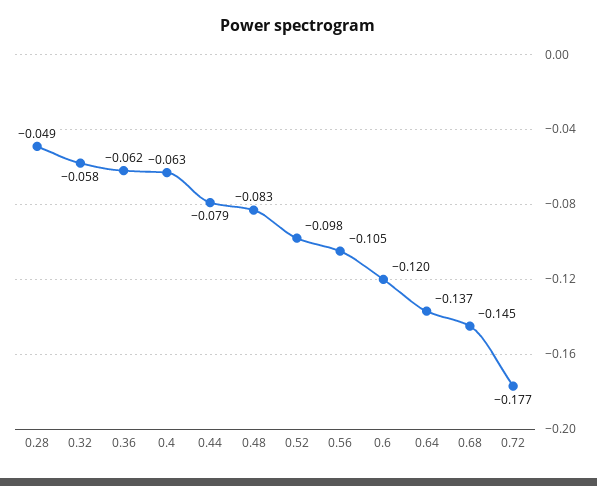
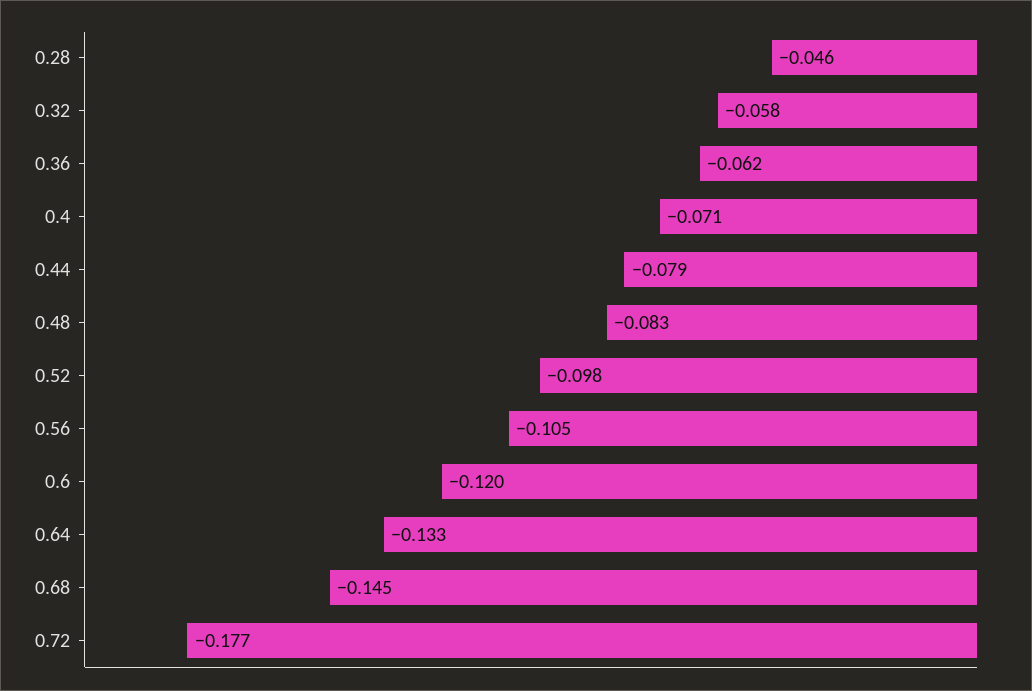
  {
-   "0.28": -0.049,
+   "0.28": -0.046,
    "0.32": -0.058,
    "0.36": -0.062,
-   "0.4": -0.063,
+   "0.4": -0.071,
    "0.44": -0.079,
    "0.48": -0.083,
    "0.52": -0.098,
    "0.56": -0.105,
    "0.6": -0.12,
-   "0.64": -0.137,
+   "0.64": -0.133,
    "0.68": -0.145,
    "0.72": -0.177
  }

